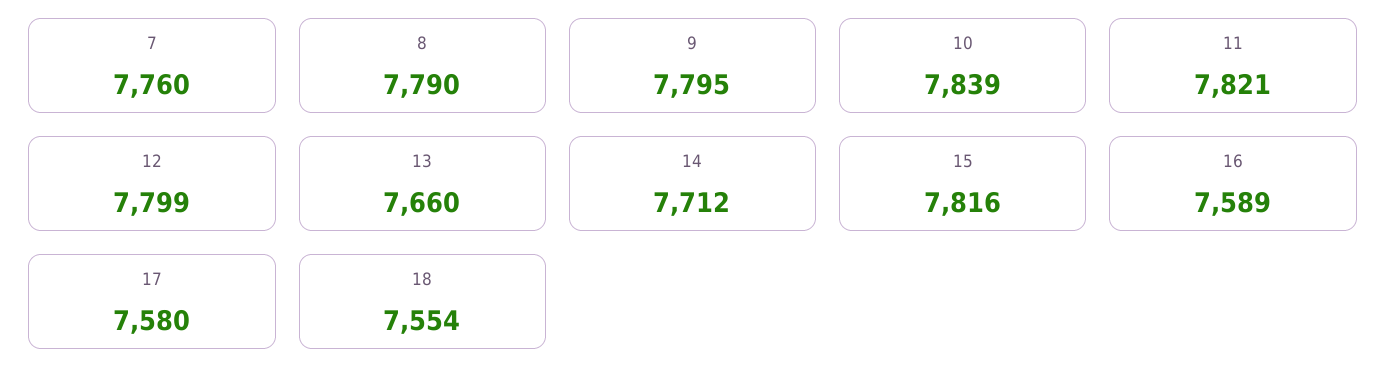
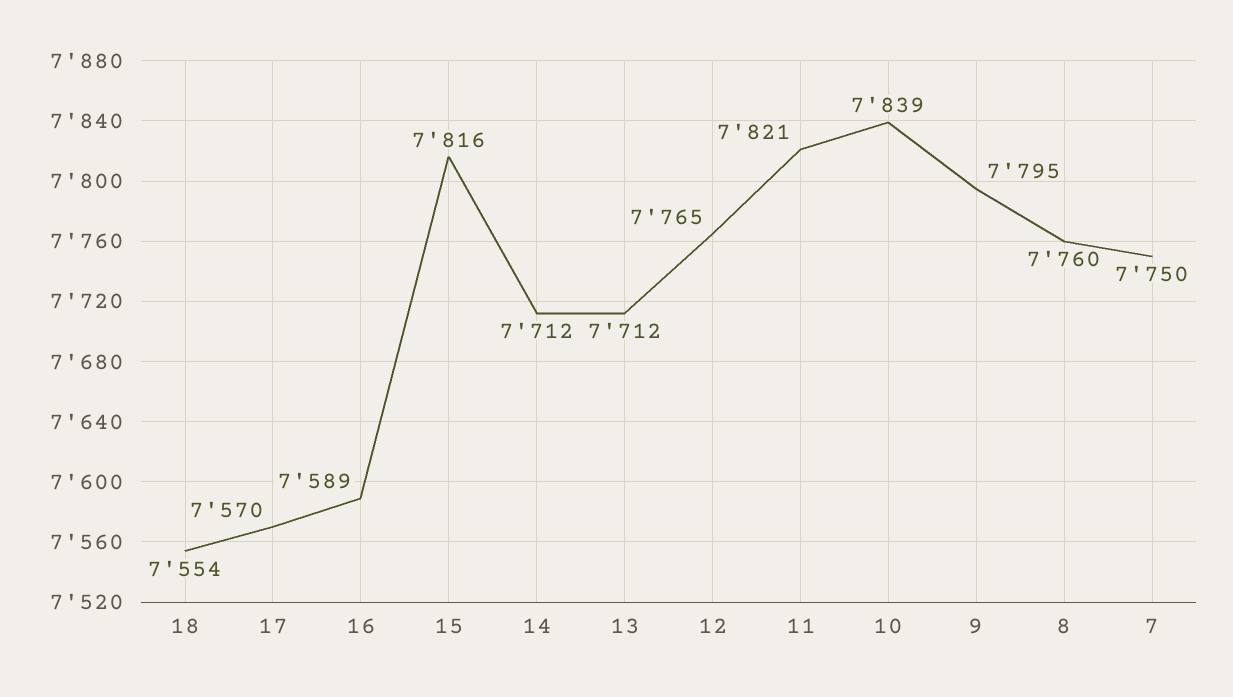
  {
-   "7": 7760,
+   "7": 7750,
-   "8": 7790,
+   "8": 7760,
    "9": 7795,
    "10": 7839,
    "11": 7821,
-   "12": 7799,
+   "12": 7765,
-   "13": 7660,
+   "13": 7712,
    "14": 7712,
    "15": 7816,
    "16": 7589,
-   "17": 7580,
+   "17": 7570,
    "18": 7554
  }

